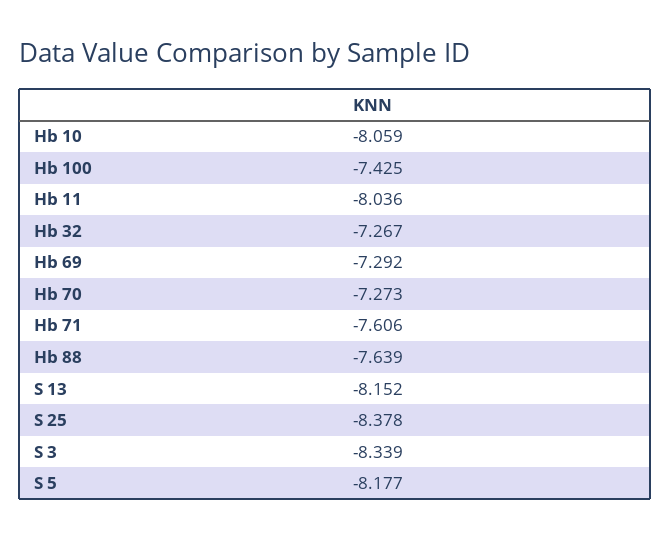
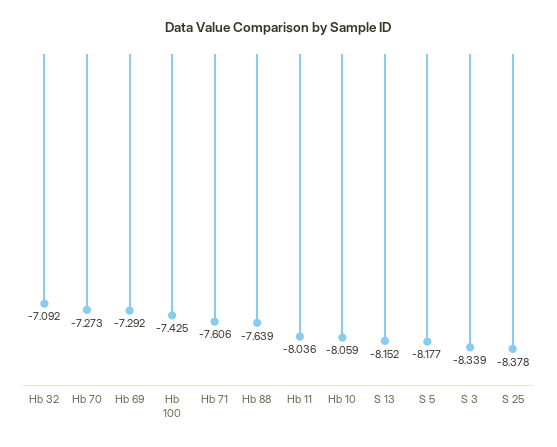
  {
    "Hb 10": -8.059,
    "Hb 100": -7.425,
    "Hb 11": -8.036,
-   "Hb 32": -7.267,
+   "Hb 32": -7.092,
    "Hb 69": -7.292,
    "Hb 70": -7.273,
    "Hb 71": -7.606,
    "Hb 88": -7.639,
    "S 13": -8.152,
    "S 25": -8.378,
    "S 3": -8.339,
    "S 5": -8.177
  }

